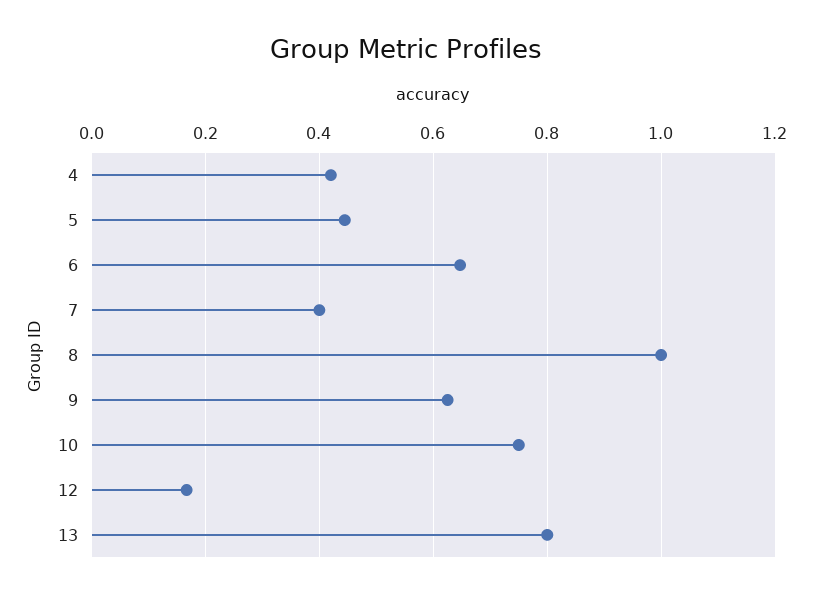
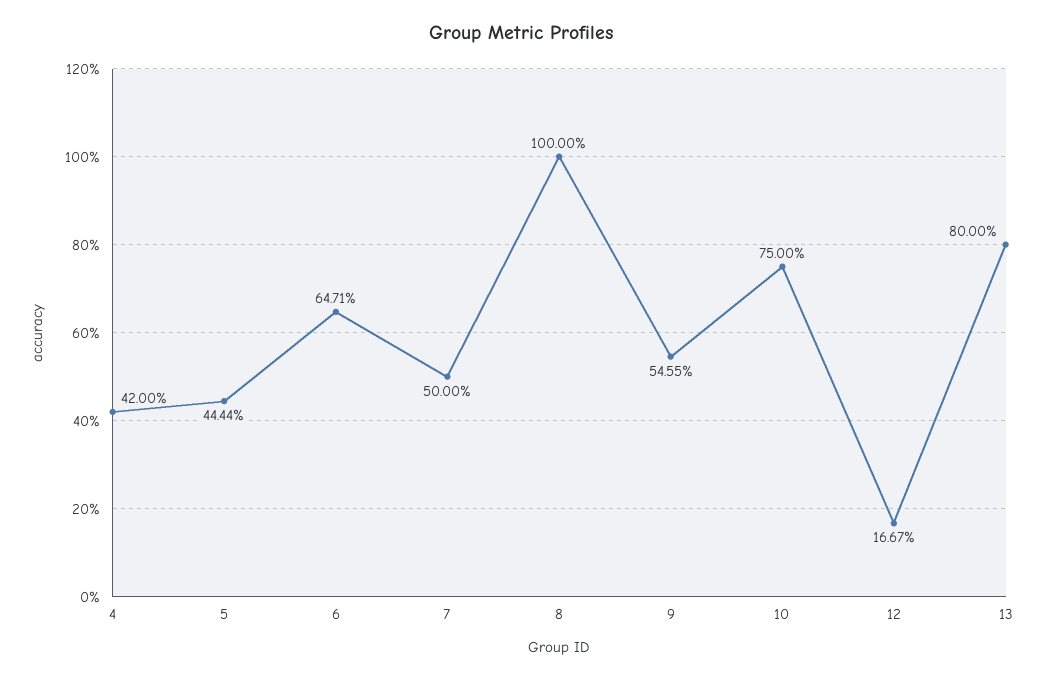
  {
    "4": 0.42,
    "5": 0.4444,
    "6": 0.6471,
-   "7": 0.4,
+   "7": 0.5,
    "8": 1,
-   "9": 0.62,
+   "9": 0.5455,
    "10": 0.75,
    "12": 0.1667,
    "13": 0.8
  }

